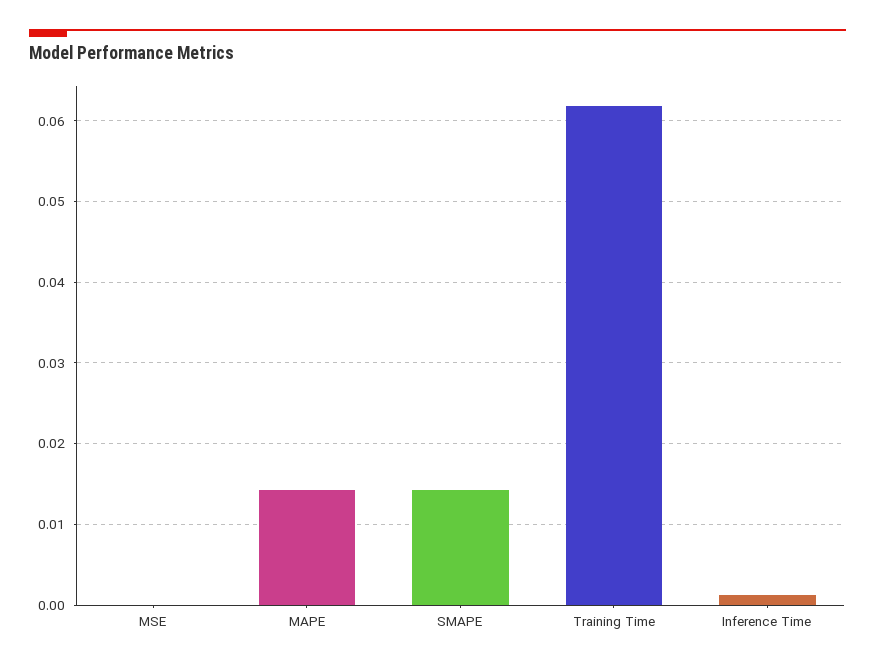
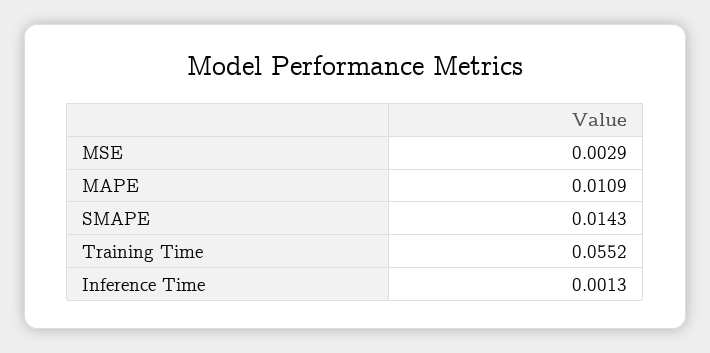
  {
-   "MSE": 0,
+   "MSE": 0.0029,
-   "MAPE": 0.014,
+   "MAPE": 0.0109,
    "SMAPE": 0.0143,
-   "Training Time": 0.062,
+   "Training Time": 0.0552,
    "Inference Time": 0.0013
  }

